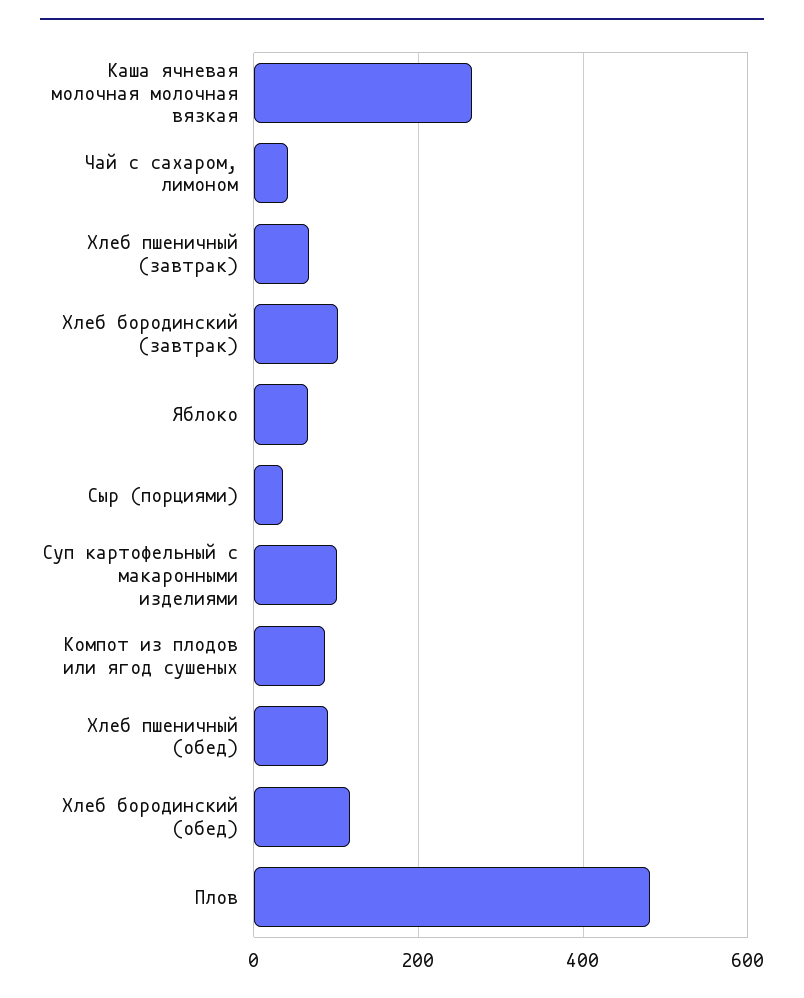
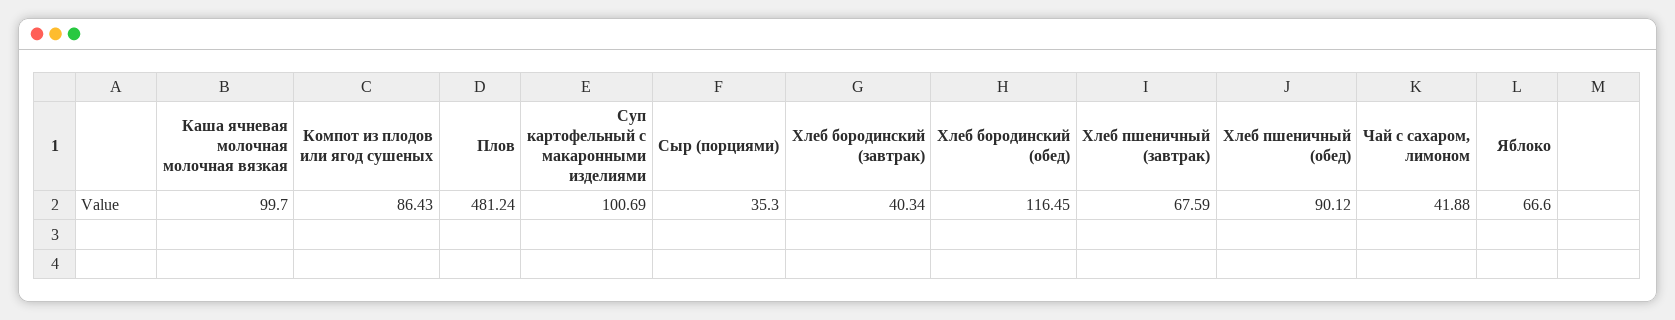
  {
-   "Каша ячневая молочная молочная вязкая": 260,
+   "Каша ячневая молочная молочная вязкая": 99.7,
    "Чай с сахаром, лимоном": 41.88,
    "Хлеб пшеничный (завтрак)": 67.59,
-   "Хлеб бородинский (завтрак)": 100,
+   "Хлеб бородинский (завтрак)": 40.34,
    "Яблоко": 66.6,
    "Сыр (порциями)": 35.3,
    "Суп картофельный с макаронными изделиями": 100.69,
    "Компот из плодов или ягод сушеных": 86.43,
    "Хлеб пшеничный (обед)": 90.12,
    "Хлеб бородинский (обед)": 116.45,
    "Плов": 481.24
  }

